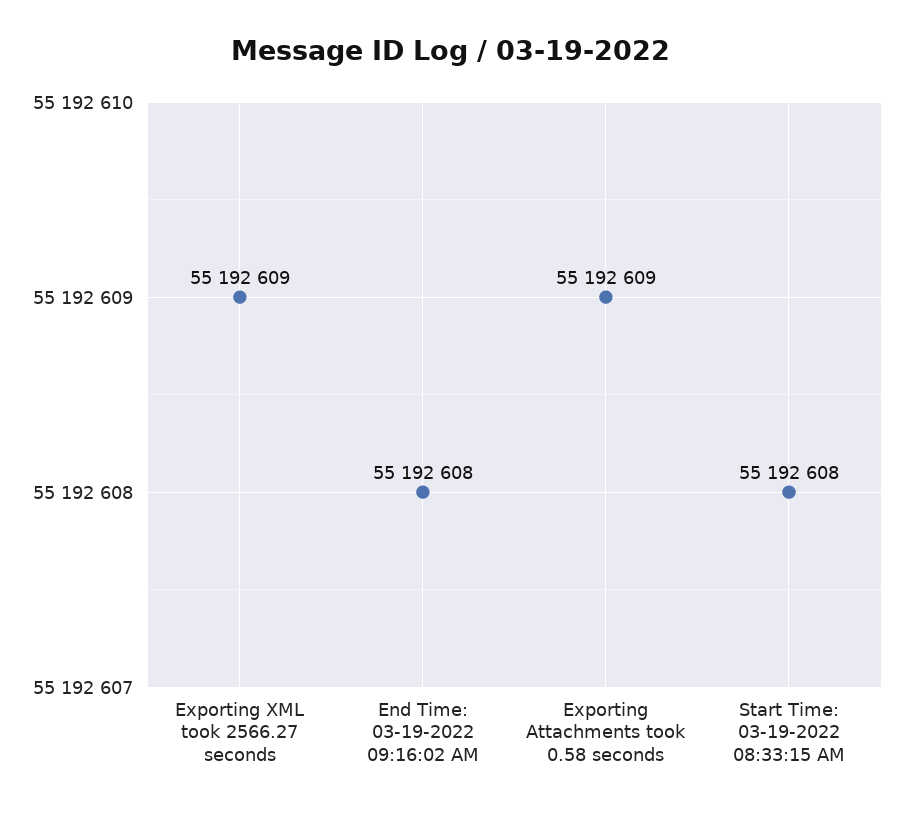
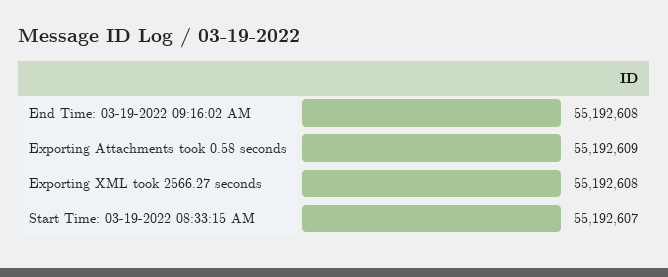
  {
-   "Exporting XML took 2566.27 seconds": 55192609,
+   "Exporting XML took 2566.27 seconds": 55192608,
    "End Time: 03-19-2022 09:16:02 AM": 55192608,
    "Exporting Attachments took 0.58 seconds": 55192609,
-   "Start Time: 03-19-2022 08:33:15 AM": 55192608
+   "Start Time: 03-19-2022 08:33:15 AM": 55192607
  }

